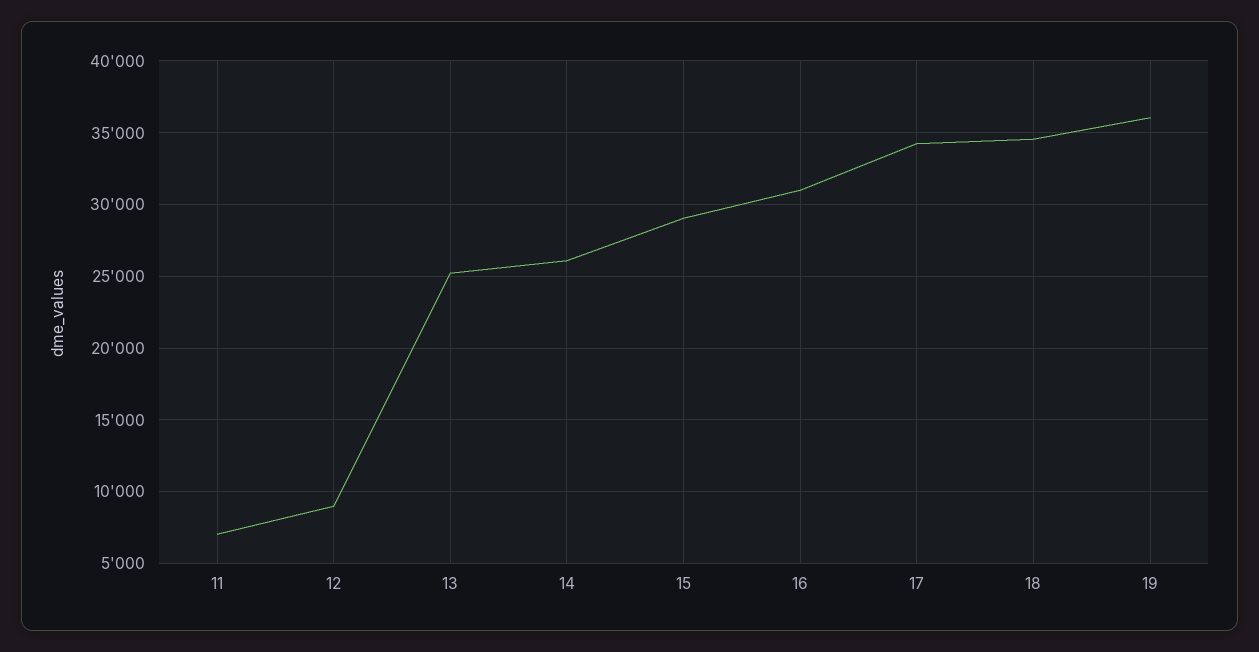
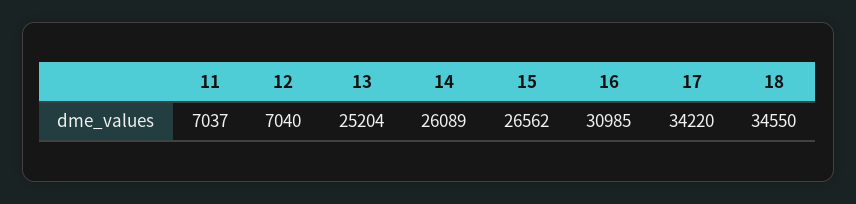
  {
    "11": 7037,
-   "12": 9000,
+   "12": 7040,
    "13": 25204,
    "14": 26089,
-   "15": 29000,
+   "15": 26562,
    "16": 30985,
    "17": 34220,
-   "18": 34550,
+   "18": 34550
-   "19": 36000
  }

